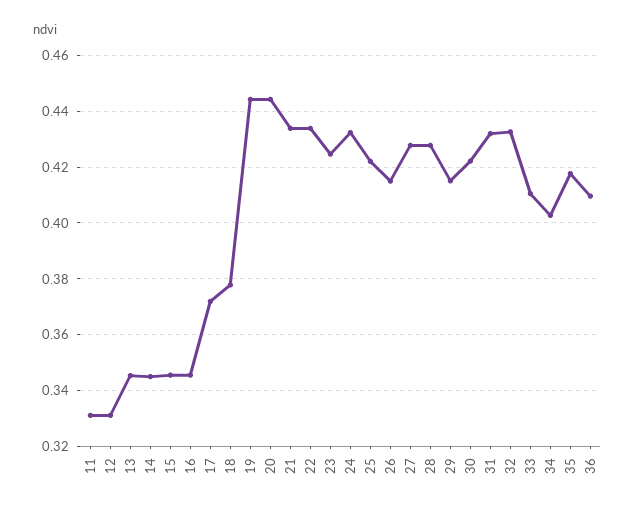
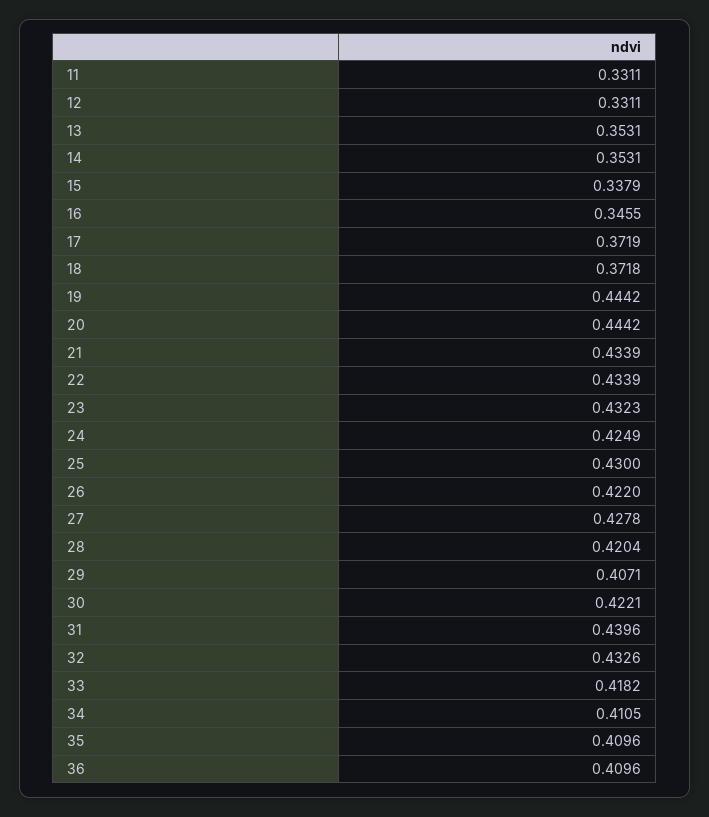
  {
    "11": 0.3311,
    "12": 0.3311,
-   "13": 0.345,
+   "13": 0.3531,
-   "14": 0.345,
+   "14": 0.3531,
-   "15": 0.345,
+   "15": 0.3379,
    "16": 0.3455,
    "17": 0.3719,
-   "18": 0.3775,
+   "18": 0.3718,
    "19": 0.4442,
    "20": 0.4442,
    "21": 0.4339,
    "22": 0.4339,
-   "23": 0.425,
+   "23": 0.4323,
-   "24": 0.4325,
+   "24": 0.4249,
-   "25": 0.4225,
+   "25": 0.43,
-   "26": 0.415,
+   "26": 0.422,
    "27": 0.4278,
-   "28": 0.4275,
+   "28": 0.4204,
-   "29": 0.415,
+   "29": 0.4071,
    "30": 0.4221,
-   "31": 0.4325,
+   "31": 0.4396,
    "32": 0.4326,
-   "33": 0.41,
+   "33": 0.4182,
-   "34": 0.4025,
+   "34": 0.4105,
-   "35": 0.4175,
+   "35": 0.4096,
    "36": 0.4096
  }

